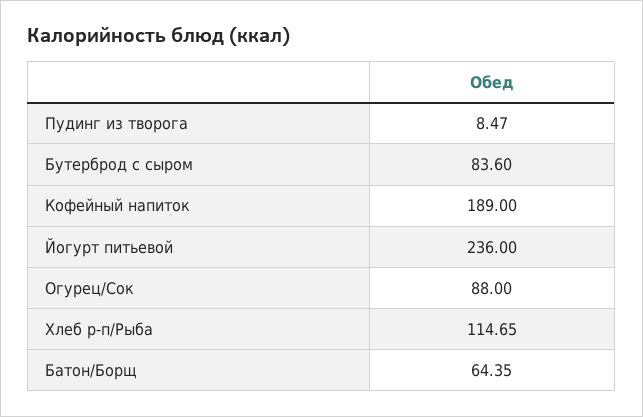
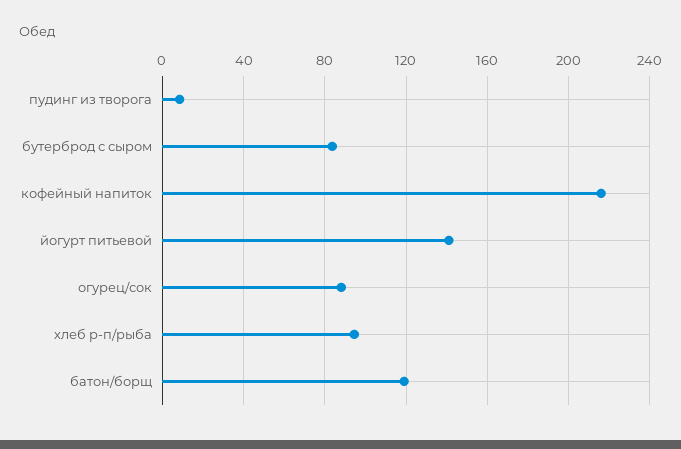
  {
    "Пудинг из творога": 8.47,
    "Бутерброд с сыром": 83.6,
-   "Кофейный напиток": 189,
+   "Кофейный напиток": 215,
-   "Йогурт питьевой": 236,
+   "Йогурт питьевой": 140,
    "Огурец/Сок": 88,
-   "Хлеб р-п/Рыба": 114.65,
+   "Хлеб р-п/Рыба": 95,
-   "Батон/Борщ": 64.35
+   "Батон/Борщ": 120
  }

